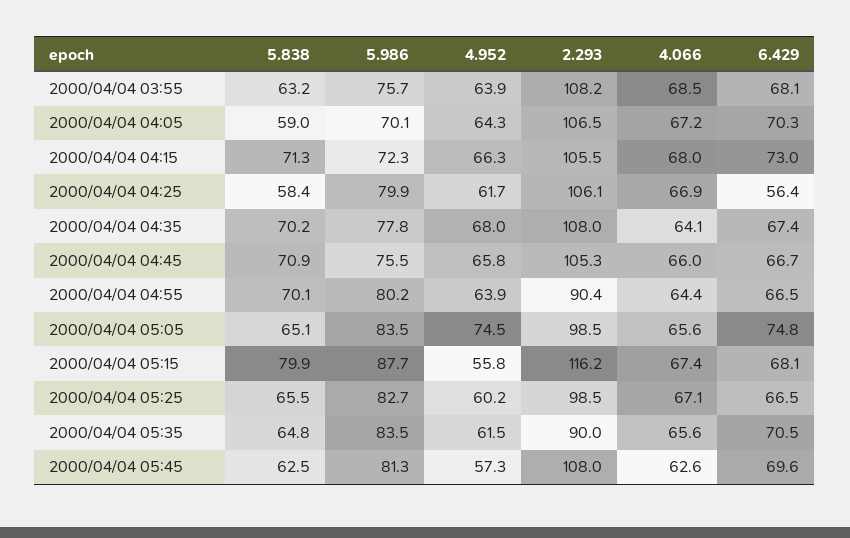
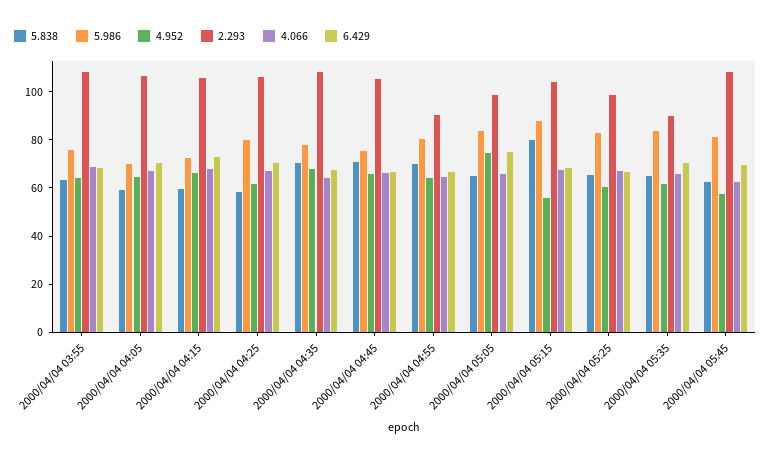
  {
    "5.838": {
      "2000/04/04 03:55": 63.2,
      "2000/04/04 04:05": 59,
-     "2000/04/04 04:15": 71.3,
+     "2000/04/04 04:15": 60,
      "2000/04/04 04:25": 58.4,
      "2000/04/04 04:35": 70.2,
      "2000/04/04 04:45": 70.9,
      "2000/04/04 04:55": 70.1,
      "2000/04/04 05:05": 65.1,
      "2000/04/04 05:15": 79.9,
      "2000/04/04 05:25": 65.5,
      "2000/04/04 05:35": 64.8,
      "2000/04/04 05:45": 62.5
    },
    "5.986": {
      "2000/04/04 03:55": 75.7,
      "2000/04/04 04:05": 70.1,
      "2000/04/04 04:15": 72.3,
      "2000/04/04 04:25": 79.9,
      "2000/04/04 04:35": 77.8,
      "2000/04/04 04:45": 75.5,
      "2000/04/04 04:55": 80.2,
      "2000/04/04 05:05": 83.5,
      "2000/04/04 05:15": 87.7,
      "2000/04/04 05:25": 82.7,
      "2000/04/04 05:35": 83.5,
      "2000/04/04 05:45": 81.3
    },
    "4.952": {
      "2000/04/04 03:55": 63.9,
      "2000/04/04 04:05": 64.3,
      "2000/04/04 04:15": 66.3,
      "2000/04/04 04:25": 61.7,
      "2000/04/04 04:35": 68,
      "2000/04/04 04:45": 65.8,
      "2000/04/04 04:55": 63.9,
      "2000/04/04 05:05": 74.5,
      "2000/04/04 05:15": 55.8,
      "2000/04/04 05:25": 60.2,
      "2000/04/04 05:35": 61.5,
      "2000/04/04 05:45": 57.3
    },
    "2.293": {
      "2000/04/04 03:55": 108.2,
      "2000/04/04 04:05": 106.5,
      "2000/04/04 04:15": 105.5,
      "2000/04/04 04:25": 106.1,
      "2000/04/04 04:35": 108,
      "2000/04/04 04:45": 105.3,
      "2000/04/04 04:55": 90.4,
      "2000/04/04 05:05": 98.5,
-     "2000/04/04 05:15": 116.2,
+     "2000/04/04 05:15": 105,
      "2000/04/04 05:25": 98.5,
      "2000/04/04 05:35": 90,
      "2000/04/04 05:45": 108
    },
    "4.066": {
      "2000/04/04 03:55": 68.5,
      "2000/04/04 04:05": 67.2,
      "2000/04/04 04:15": 68,
      "2000/04/04 04:25": 66.9,
      "2000/04/04 04:35": 64.1,
      "2000/04/04 04:45": 66,
      "2000/04/04 04:55": 64.4,
      "2000/04/04 05:05": 65.6,
      "2000/04/04 05:15": 67.4,
      "2000/04/04 05:25": 67.1,
      "2000/04/04 05:35": 65.6,
      "2000/04/04 05:45": 62.6
    },
    "6.429": {
      "2000/04/04 03:55": 68.1,
      "2000/04/04 04:05": 70.3,
      "2000/04/04 04:15": 73,
-     "2000/04/04 04:25": 56.4,
+     "2000/04/04 04:25": 70,
      "2000/04/04 04:35": 67.4,
      "2000/04/04 04:45": 66.7,
      "2000/04/04 04:55": 66.5,
      "2000/04/04 05:05": 74.8,
      "2000/04/04 05:15": 68.1,
      "2000/04/04 05:25": 66.5,
      "2000/04/04 05:35": 70.5,
      "2000/04/04 05:45": 69.6
    }
  }

